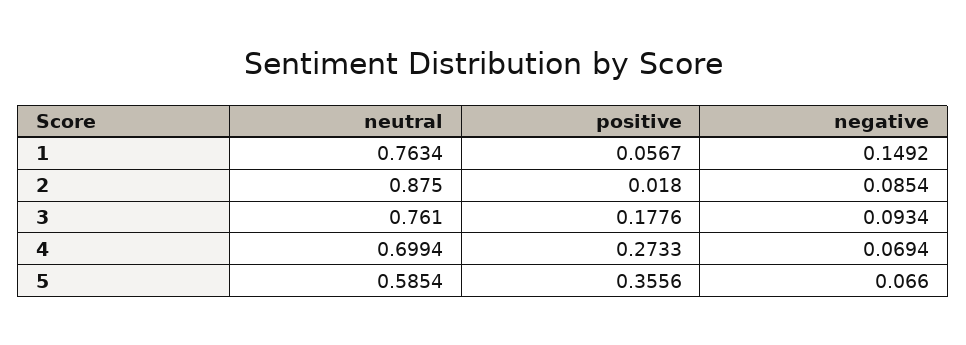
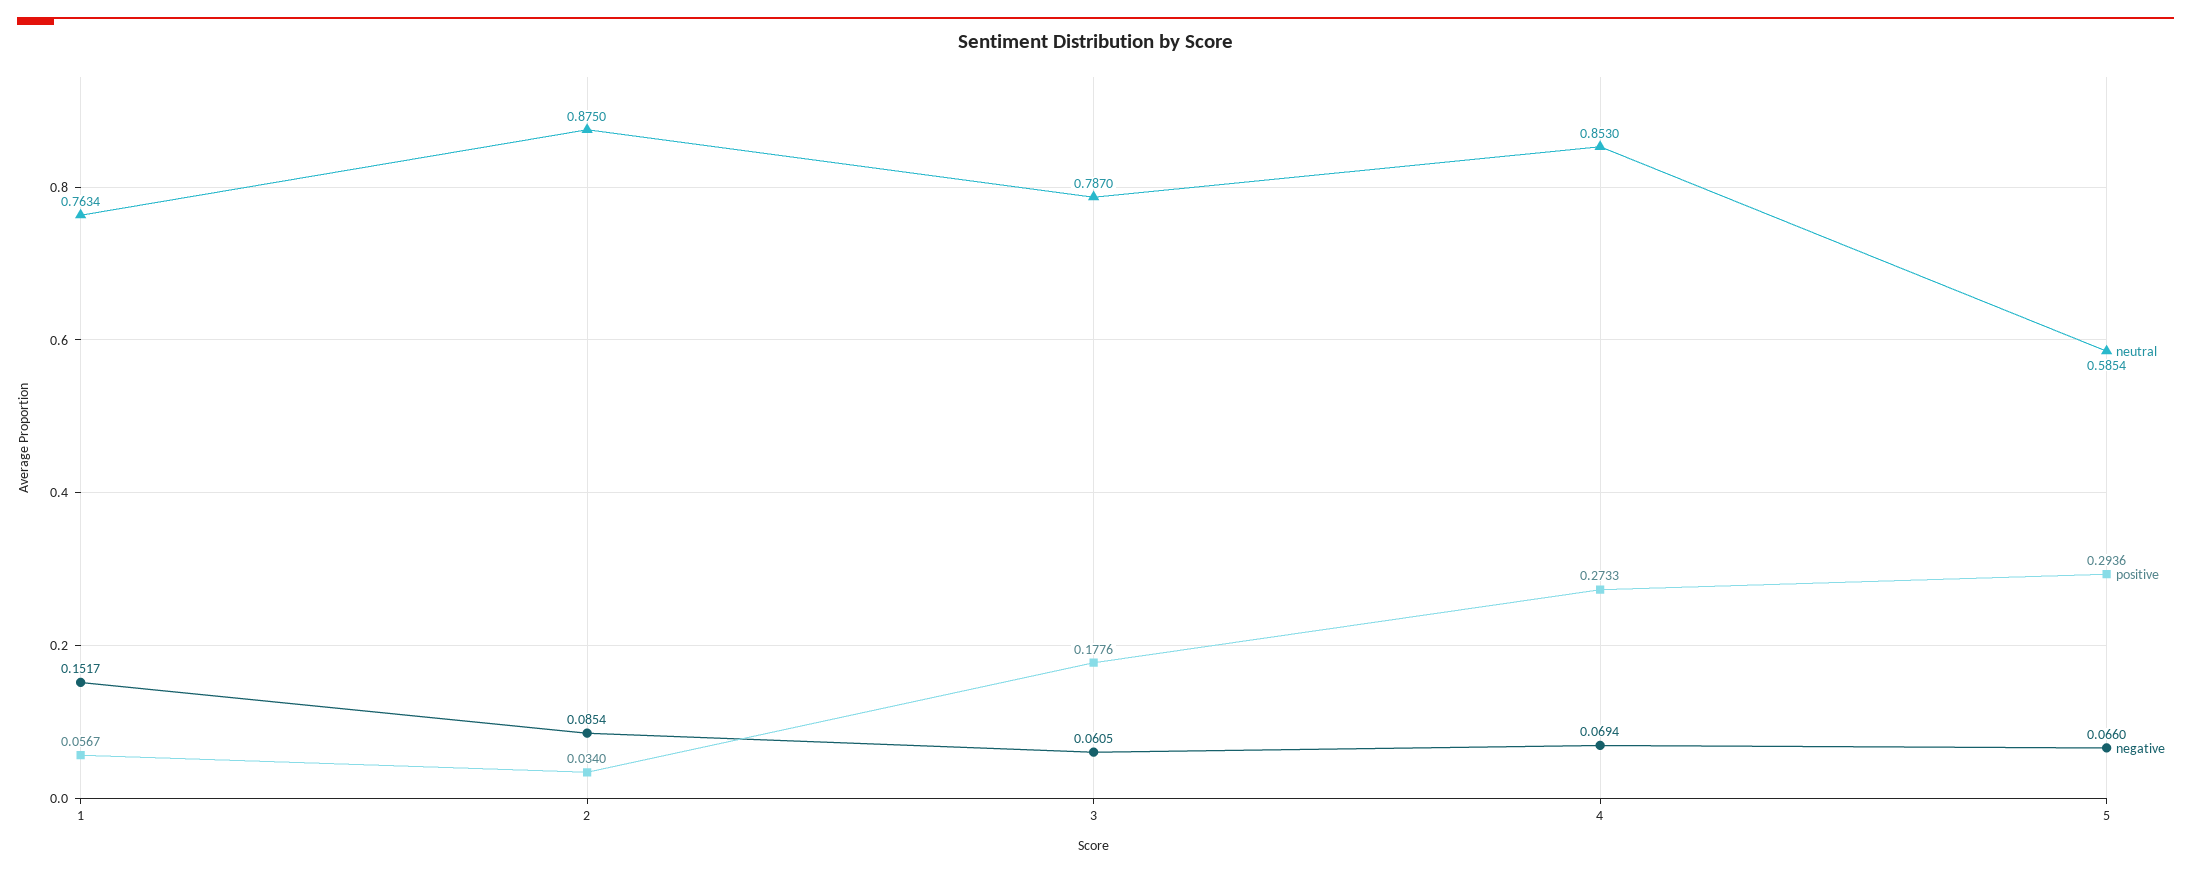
  {
    "neutral": {
      "1": 0.7634,
      "2": 0.875,
-     "3": 0.761,
+     "3": 0.787,
-     "4": 0.6994,
+     "4": 0.853,
      "5": 0.5854
    },
    "positive": {
      "1": 0.0567,
-     "2": 0.018,
+     "2": 0.034,
      "3": 0.1776,
      "4": 0.2733,
-     "5": 0.3556
+     "5": 0.2936
    },
    "negative": {
-     "1": 0.1492,
+     "1": 0.1517,
      "2": 0.0854,
-     "3": 0.0934,
+     "3": 0.0605,
      "4": 0.0694,
      "5": 0.066
    }
  }

